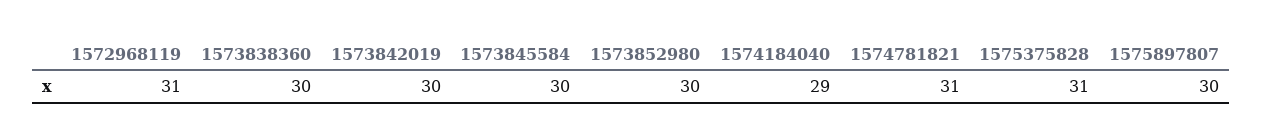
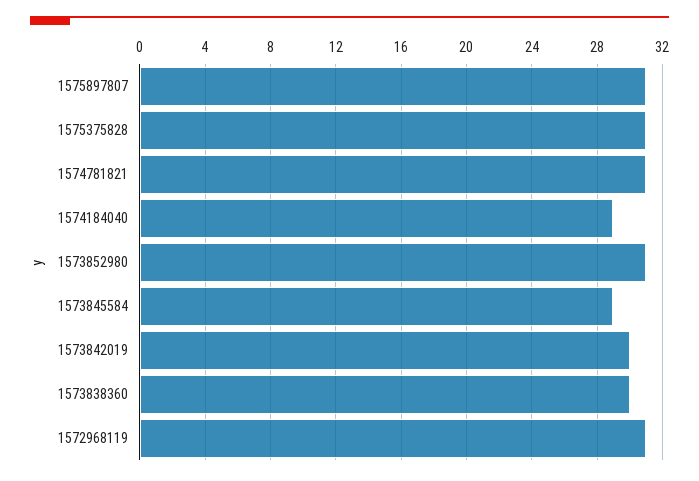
  {
    "1572968119": 31,
    "1573838360": 30,
    "1573842019": 30,
-   "1573845584": 30,
+   "1573845584": 29,
-   "1573852980": 30,
+   "1573852980": 31,
    "1574184040": 29,
    "1574781821": 31,
    "1575375828": 31,
-   "1575897807": 30
+   "1575897807": 31
  }

